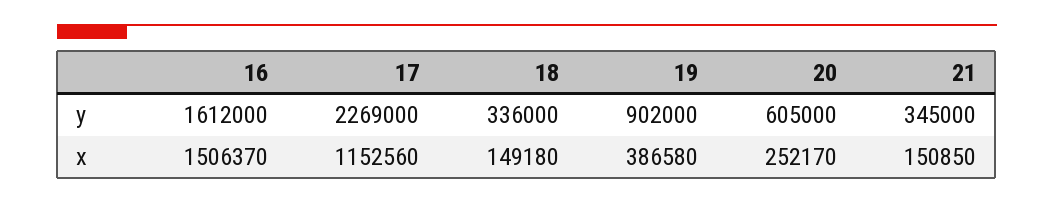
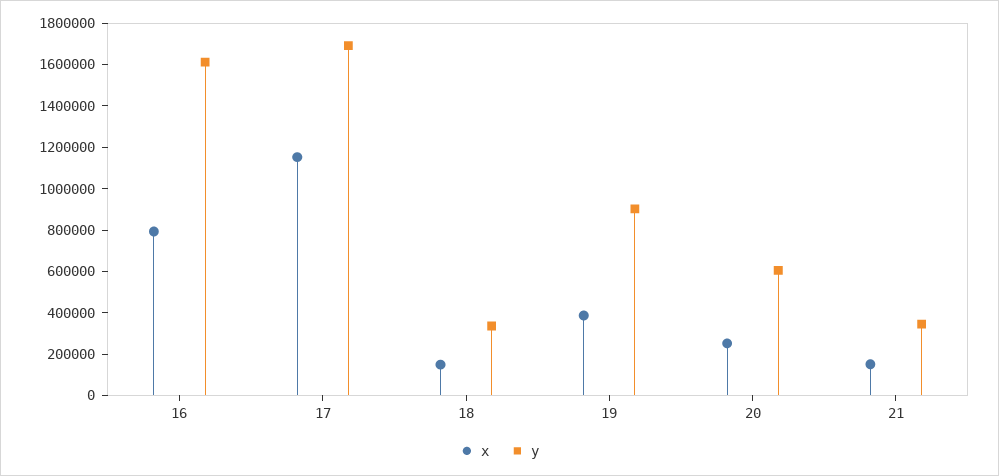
  {
    "y": {
      "16": 1612000,
-     "17": 2269000,
+     "17": 1700000,
      "18": 336000,
      "19": 902000,
      "20": 605000,
      "21": 345000
    },
    "x": {
-     "16": 1506370,
+     "16": 800000,
      "17": 1152560,
      "18": 149180,
      "19": 386580,
      "20": 252170,
      "21": 150850
    }
  }

